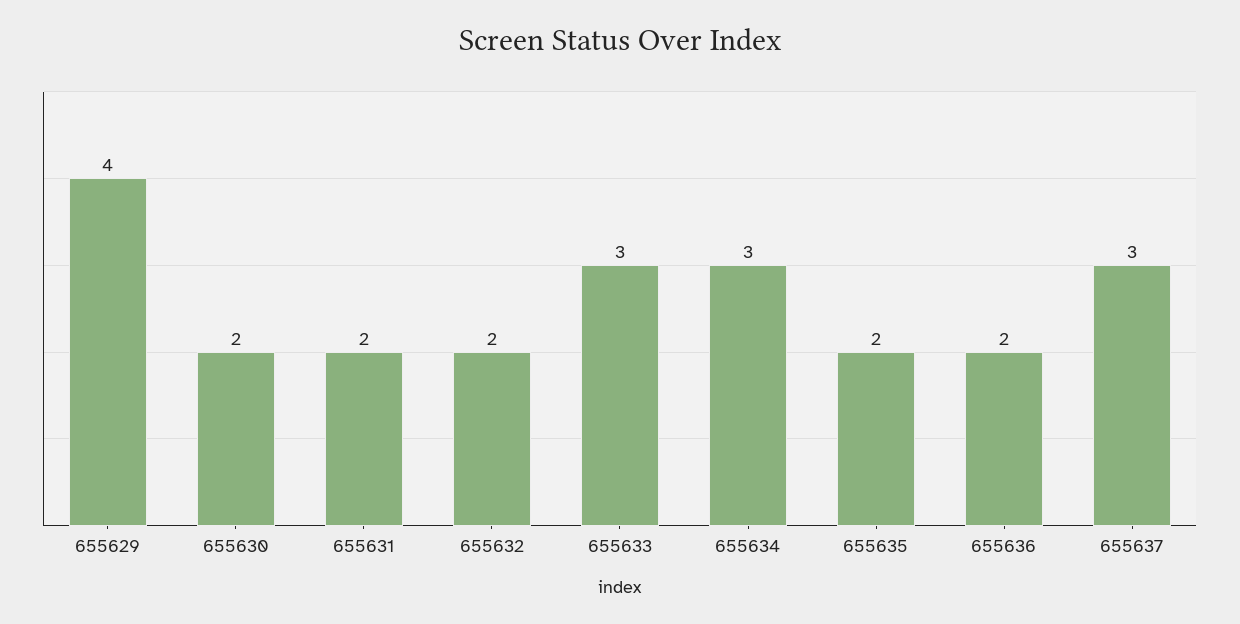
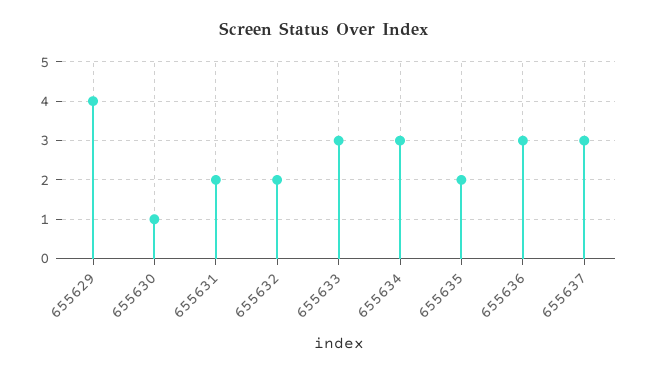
  {
    "655629": 4,
-   "655630": 2,
+   "655630": 1,
    "655631": 2,
    "655632": 2,
    "655633": 3,
    "655634": 3,
    "655635": 2,
-   "655636": 2,
+   "655636": 3,
    "655637": 3
  }

